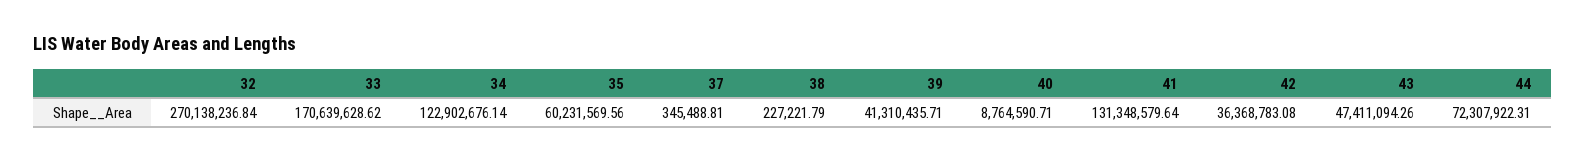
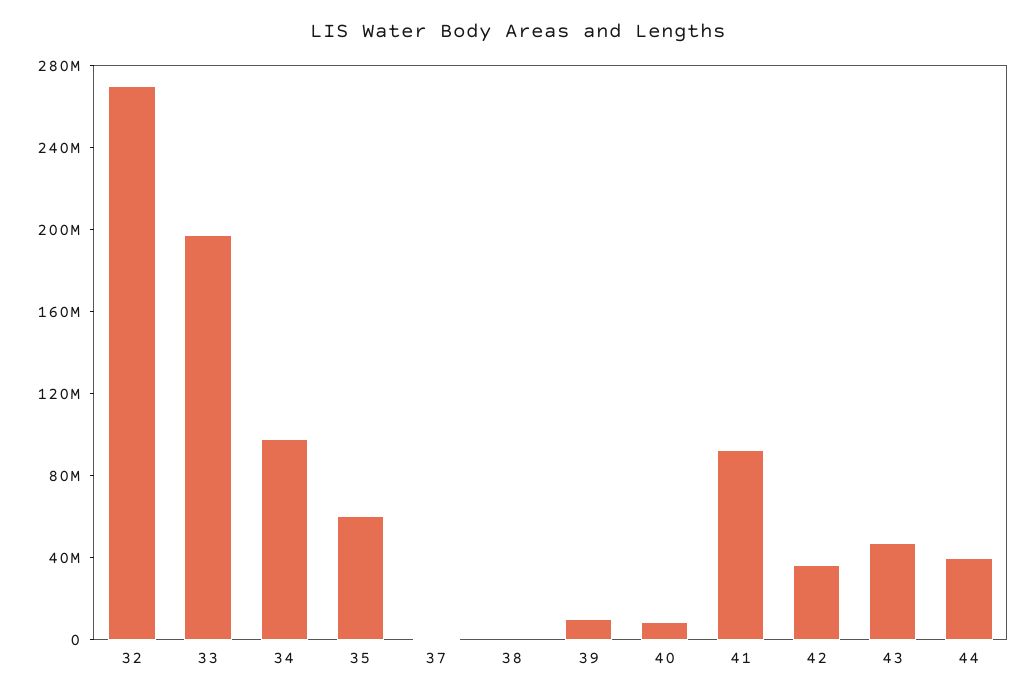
  {
    "32": 270138236.84,
-   "33": 170639628.62,
+   "33": 200000000,
-   "34": 122902676.14,
+   "34": 100000000,
    "35": 60231569.56,
    "37": 345488.81,
    "38": 227221.79,
-   "39": 41310435.71,
+   "39": 10000000,
    "40": 8764590.71,
-   "41": 131348579.64,
+   "41": 90000000,
    "42": 36368783.08,
    "43": 47411094.26,
-   "44": 72307922.31
+   "44": 40000000
  }

